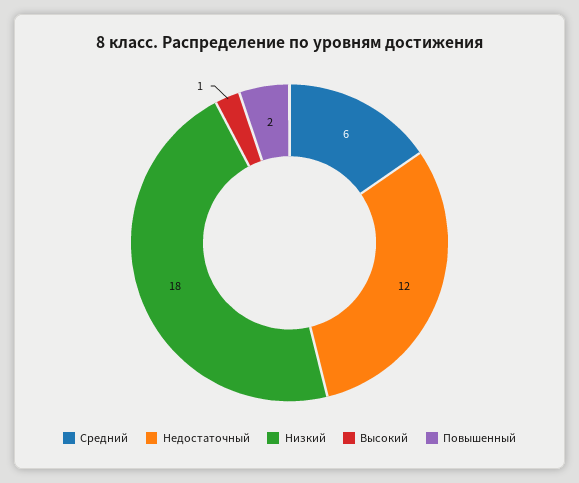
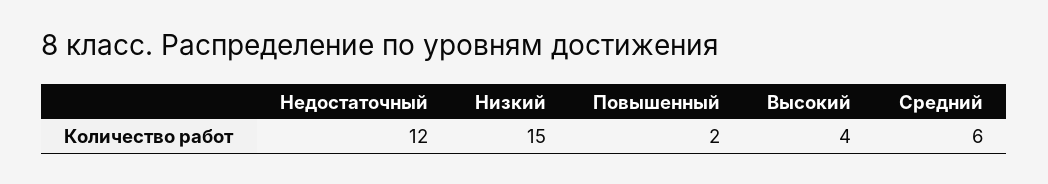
  {
    "Средний": 6,
    "Недостаточный": 12,
-   "Низкий": 18,
+   "Низкий": 15,
-   "Высокий": 1,
+   "Высокий": 4,
    "Повышенный": 2
  }

